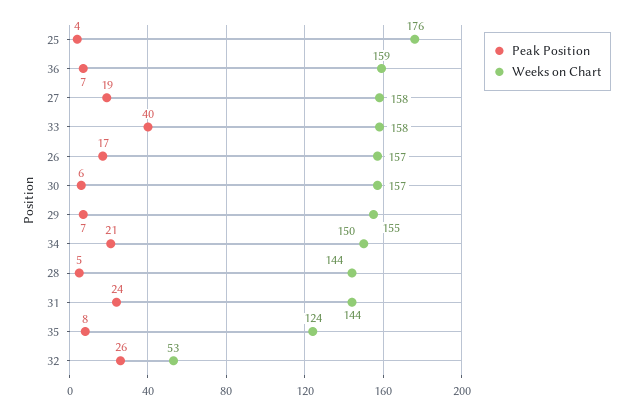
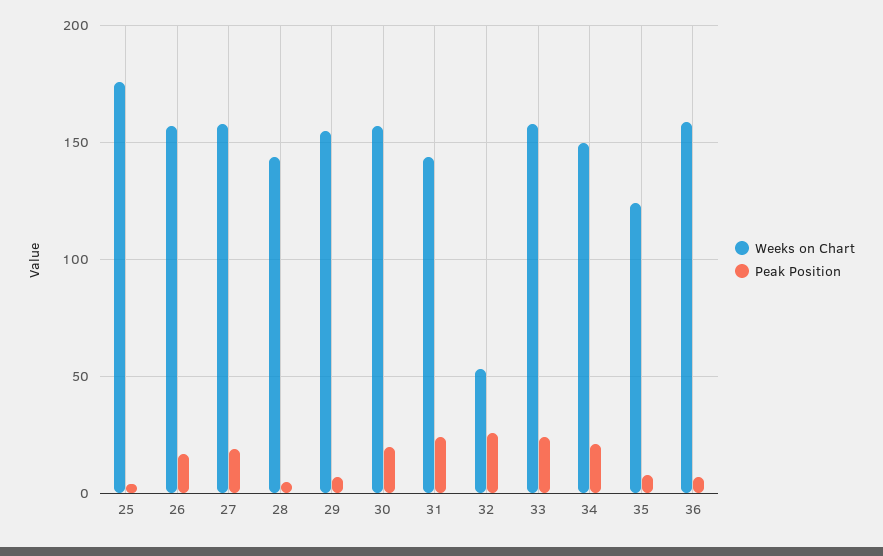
  {
    "Peak Position": {
      "25": 4,
      "36": 7,
      "27": 19,
-     "33": 40,
+     "33": 25,
      "26": 17,
-     "30": 6,
+     "30": 20,
      "29": 7,
      "34": 21,
      "28": 5,
      "31": 24,
      "35": 8,
      "32": 26
    },
    "Weeks on Chart": {
      "25": 176,
      "36": 159,
      "27": 158,
      "33": 158,
      "26": 157,
      "30": 157,
      "29": 155,
      "34": 150,
      "28": 144,
      "31": 144,
      "35": 124,
      "32": 53
    }
  }

